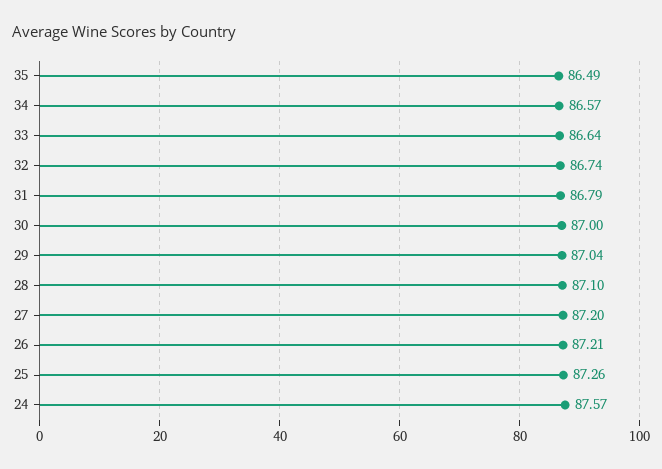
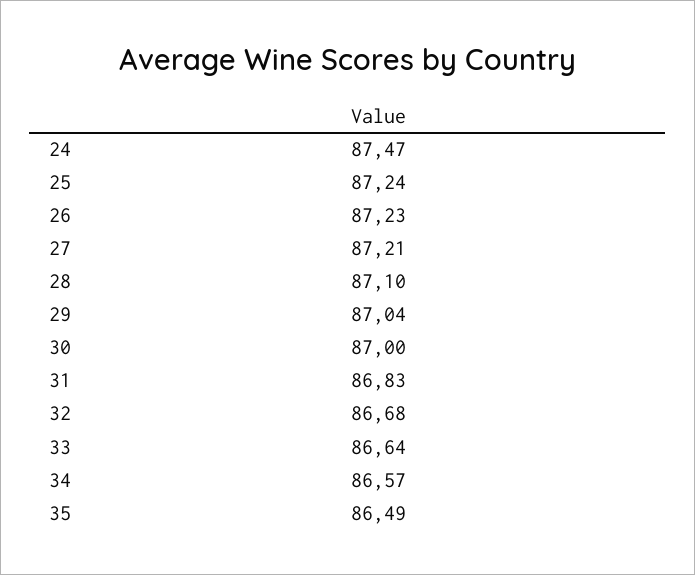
  {
    "35": 86.49,
    "34": 86.57,
    "33": 86.64,
-   "32": 86.74,
+   "32": 86.68,
-   "31": 86.79,
+   "31": 86.83,
    "30": 87,
    "29": 87.04,
    "28": 87.1,
-   "27": 87.2,
+   "27": 87.21,
-   "26": 87.21,
+   "26": 87.23,
-   "25": 87.26,
+   "25": 87.24,
-   "24": 87.57
+   "24": 87.47
  }

